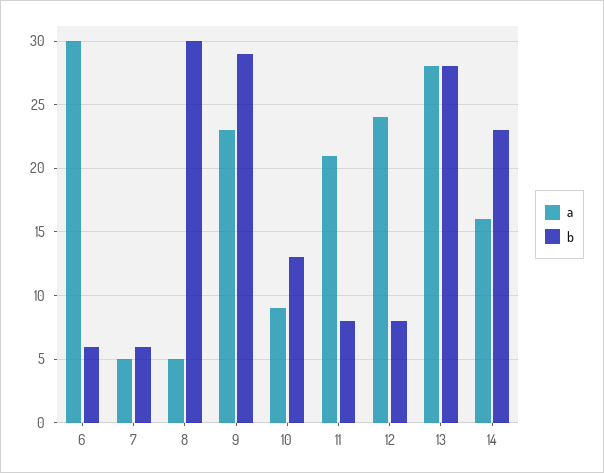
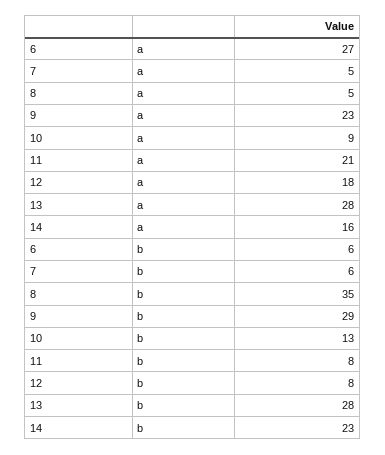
  {
    "a": {
-     "6": 30,
+     "6": 27,
      "7": 5,
      "8": 5,
      "9": 23,
      "10": 9,
      "11": 21,
-     "12": 24,
+     "12": 18,
      "13": 28,
      "14": 16
    },
    "b": {
      "6": 6,
      "7": 6,
-     "8": 30,
+     "8": 35,
      "9": 29,
      "10": 13,
      "11": 8,
      "12": 8,
      "13": 28,
      "14": 23
    }
  }

